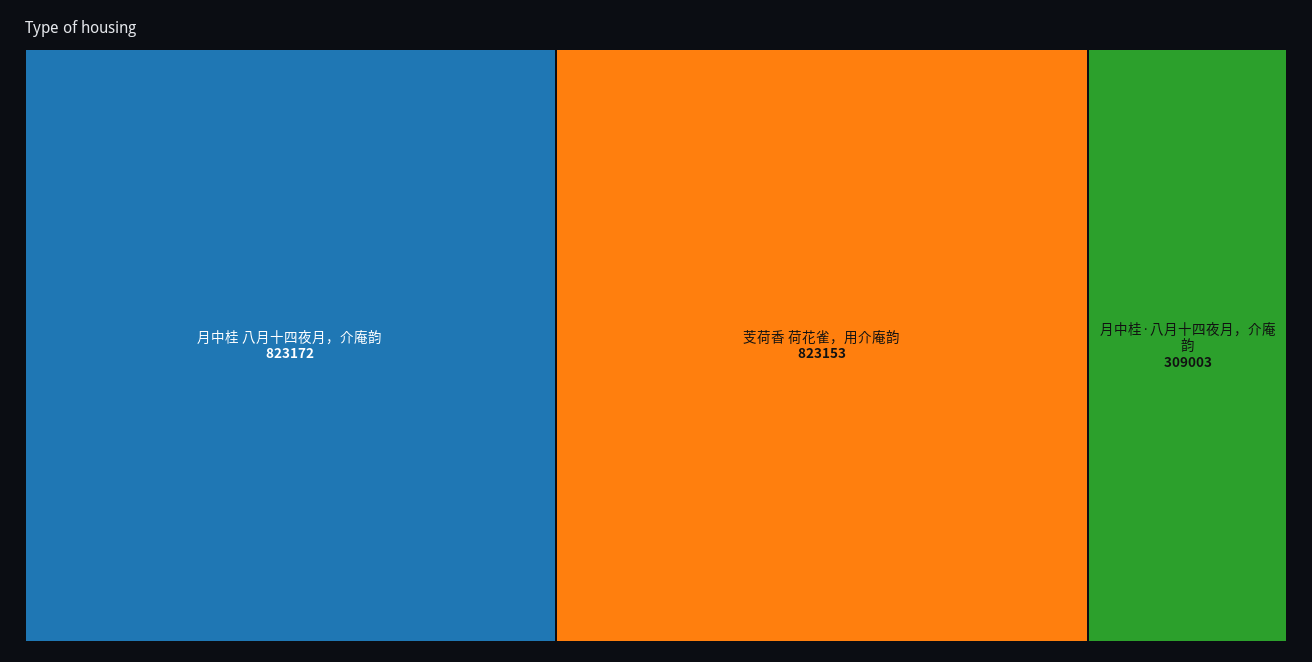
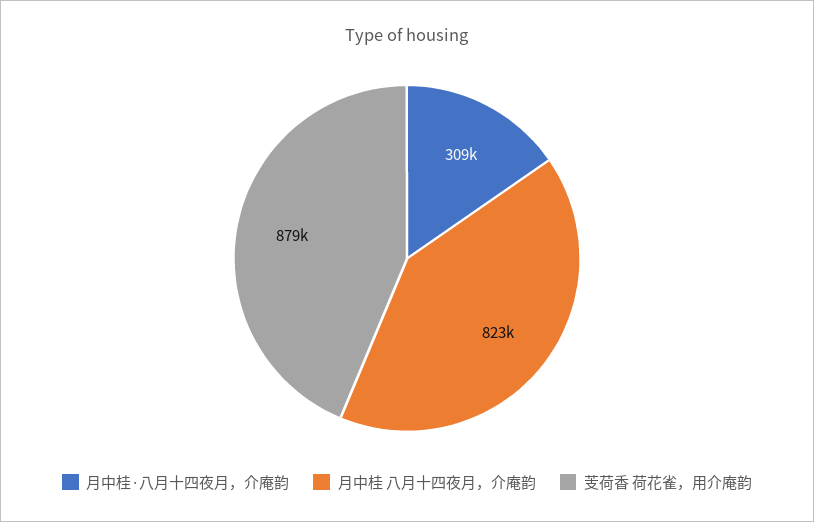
  {
    "月中桂 八月十四夜月，介庵韵": 823172,
-   "芰荷香 荷花雀，用介庵韵": 823153,
+   "芰荷香 荷花雀，用介庵韵": 879000,
    "月中桂·八月十四夜月，介庵韵": 309003
  }

